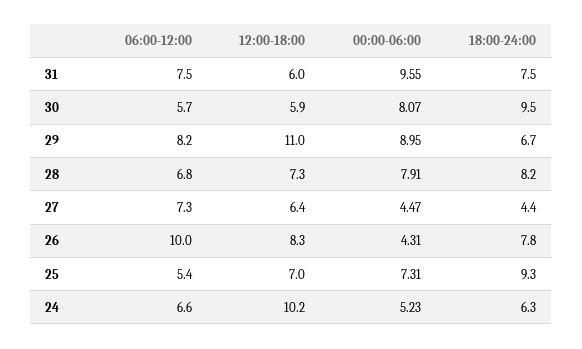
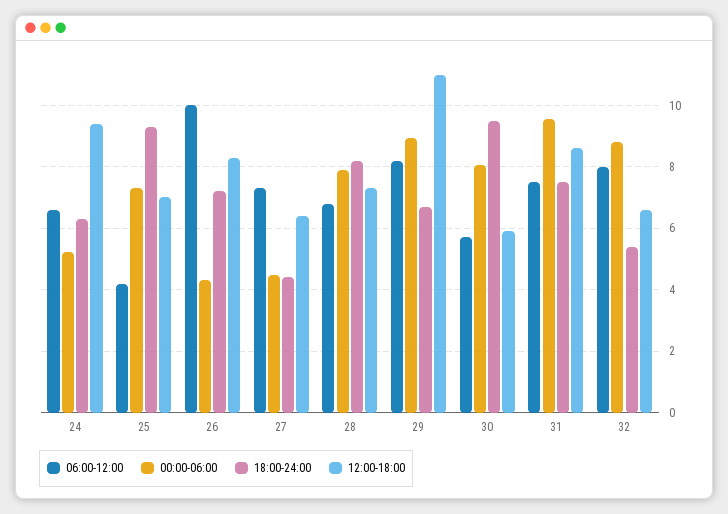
  {
    "06:00-12:00": {
      "31": 7.5,
      "30": 5.7,
      "29": 8.2,
      "28": 6.8,
      "27": 7.3,
      "26": 10,
-     "25": 5.4,
+     "25": 4.2,
-     "24": 6.6
+     "24": 6.6,
+     "32": 8
    },
    "12:00-18:00": {
-     "31": 6,
+     "31": 8.6,
      "30": 5.9,
      "29": 11,
      "28": 7.3,
      "27": 6.4,
      "26": 8.3,
      "25": 7,
-     "24": 10.2
+     "24": 9.4,
+     "32": 6.6
    },
    "00:00-06:00": {
      "31": 9.55,
      "30": 8.07,
      "29": 8.95,
      "28": 7.91,
      "27": 4.47,
      "26": 4.31,
      "25": 7.31,
-     "24": 5.23
+     "24": 5.23,
+     "32": 8.8
    },
    "18:00-24:00": {
      "31": 7.5,
      "30": 9.5,
      "29": 6.7,
      "28": 8.2,
      "27": 4.4,
-     "26": 7.8,
+     "26": 7.2,
      "25": 9.3,
-     "24": 6.3
+     "24": 6.3,
+     "32": 5.4
    }
  }

